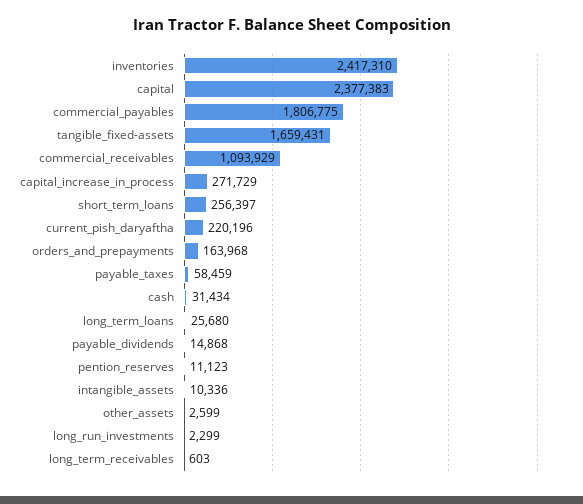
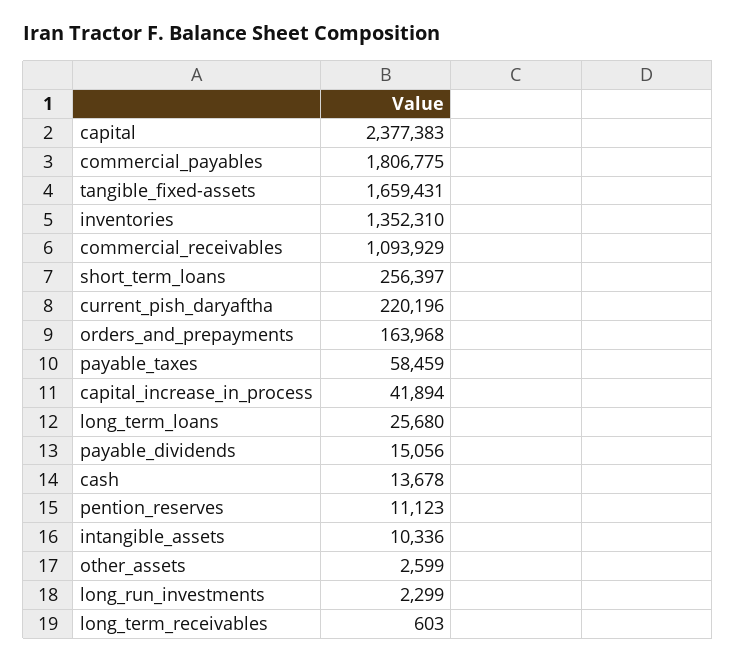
  {
-   "inventories": 2417310,
+   "inventories": 1352310,
    "capital": 2377383,
    "commercial_payables": 1806775,
    "tangible_fixed-assets": 1659431,
    "commercial_receivables": 1093929,
-   "capital_increase_in_process": 271729,
+   "capital_increase_in_process": 41894,
    "short_term_loans": 256397,
    "current_pish_daryaftha": 220196,
    "orders_and_prepayments": 163968,
    "payable_taxes": 58459,
-   "cash": 31434,
+   "cash": 13678,
    "long_term_loans": 25680,
-   "payable_dividends": 14868,
+   "payable_dividends": 15056,
    "pention_reserves": 11123,
    "intangible_assets": 10336,
    "other_assets": 2599,
    "long_run_investments": 2299,
    "long_term_receivables": 603
  }

